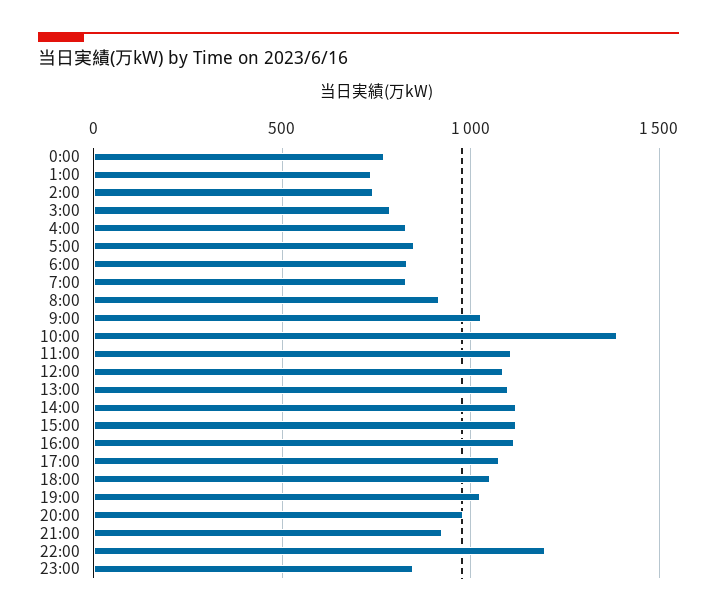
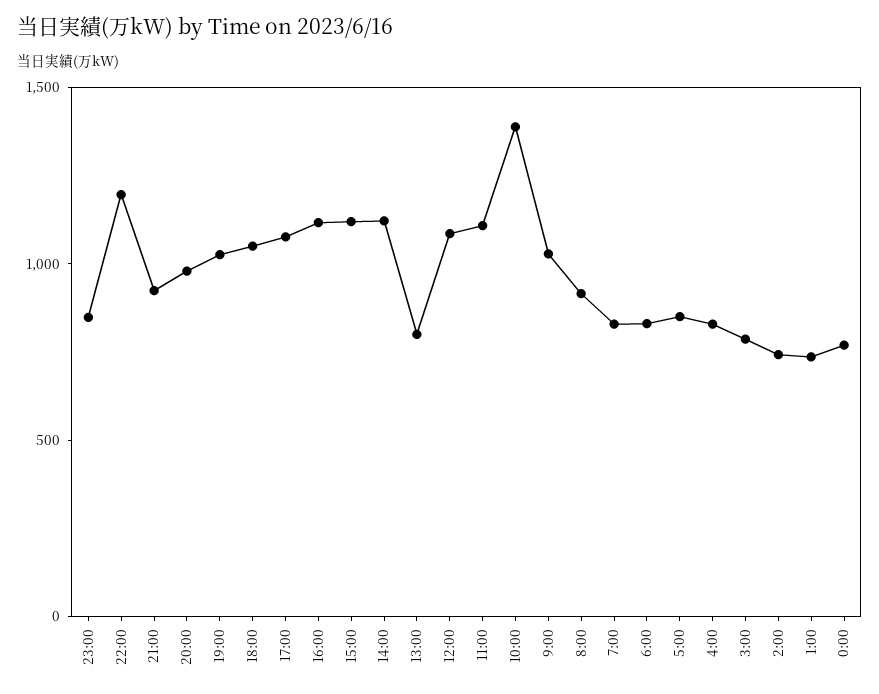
  {
    "0:00": 750,
    "1:00": 750,
    "2:00": 750,
    "3:00": 800,
    "4:00": 850,
    "5:00": 850,
    "6:00": 850,
    "7:00": 850,
    "8:00": 900,
    "9:00": 1050,
    "10:00": 1400,
    "11:00": 1100,
    "12:00": 1100,
-   "13:00": 1100,
+   "13:00": 800,
    "14:00": 1100,
    "15:00": 1100,
    "16:00": 1100,
    "17:00": 1100,
    "18:00": 1050,
    "19:00": 1050,
    "20:00": 1000,
    "21:00": 900,
    "22:00": 1200,
    "23:00": 850
  }

